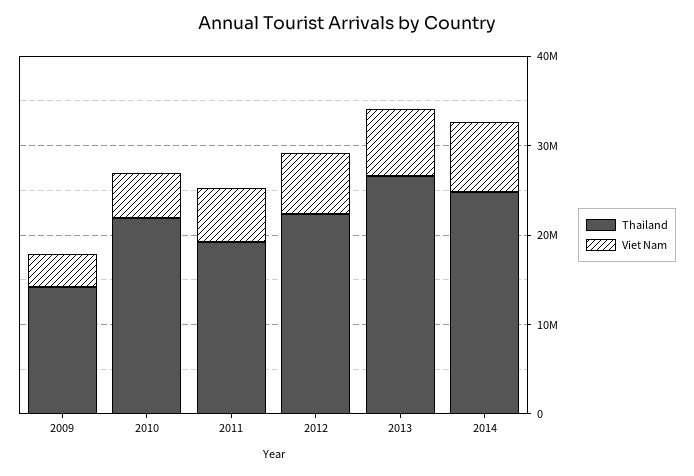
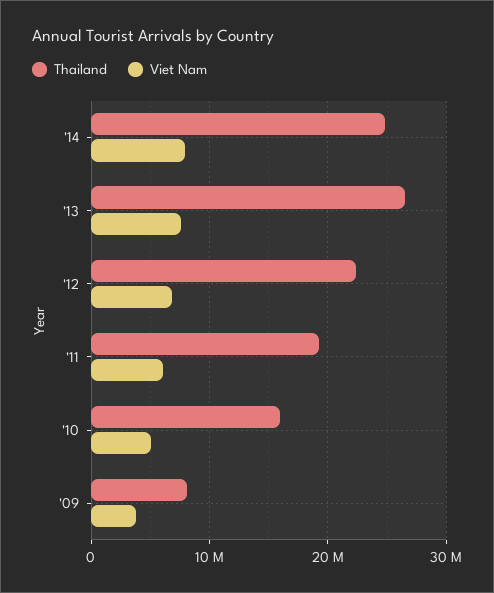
  {
    "Thailand": {
-     "2009": 14000000,
+     "2009": 8000000,
-     "2010": 22000000,
+     "2010": 16000000,
      "2011": 19000000,
      "2012": 22000000,
      "2013": 27000000,
      "2014": 25000000
    },
    "Viet Nam": {
      "2009": 4000000,
      "2010": 5000000,
      "2011": 6000000,
      "2012": 7000000,
      "2013": 8000000,
      "2014": 8000000
    }
  }

